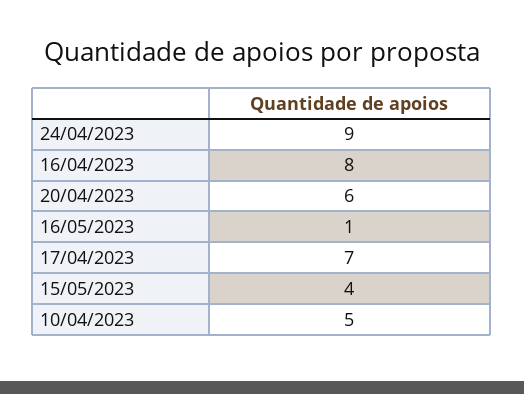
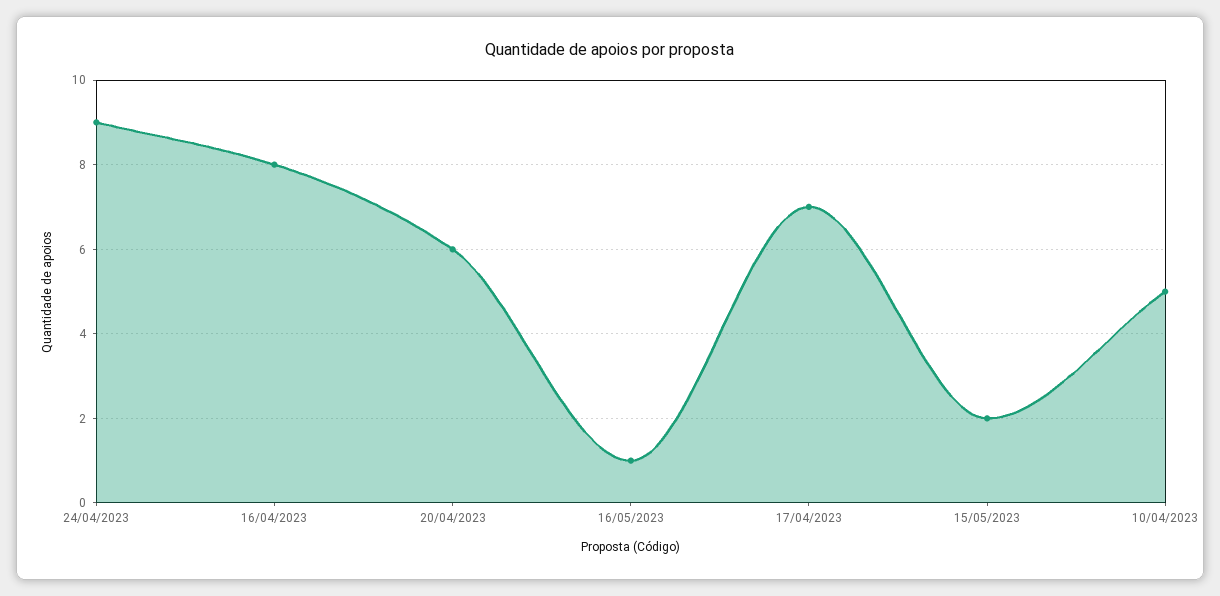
  {
    "24/04/2023": 9,
    "16/04/2023": 8,
    "20/04/2023": 6,
    "16/05/2023": 1,
    "17/04/2023": 7,
-   "15/05/2023": 4,
+   "15/05/2023": 2,
    "10/04/2023": 5
  }

